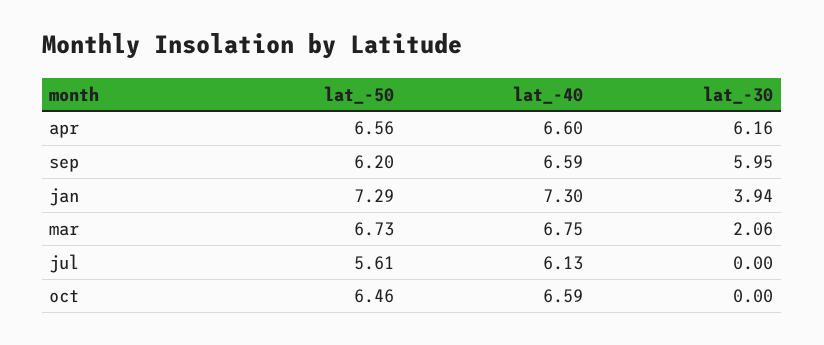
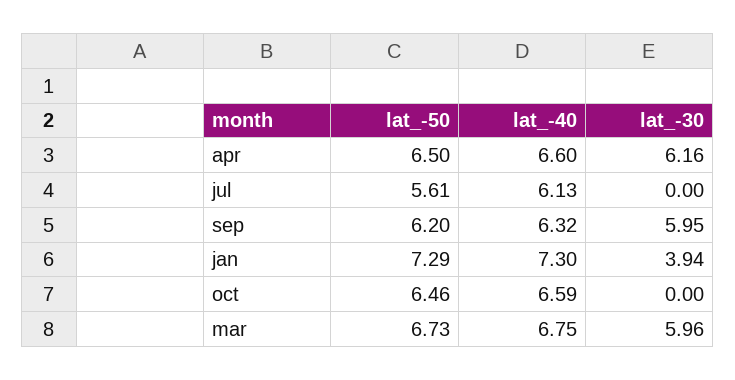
  {
    "lat_-50": {
-     "apr": 6.56,
+     "apr": 6.5,
      "sep": 6.2,
      "jan": 7.29,
      "mar": 6.73,
      "jul": 5.61,
      "oct": 6.46
    },
    "lat_-40": {
      "apr": 6.6,
-     "sep": 6.59,
+     "sep": 6.32,
      "jan": 7.3,
      "mar": 6.75,
      "jul": 6.13,
      "oct": 6.59
    },
    "lat_-30": {
      "apr": 6.16,
      "sep": 5.95,
      "jan": 3.94,
-     "mar": 2.06,
+     "mar": 5.96,
      "jul": 0,
      "oct": 0
    }
  }

